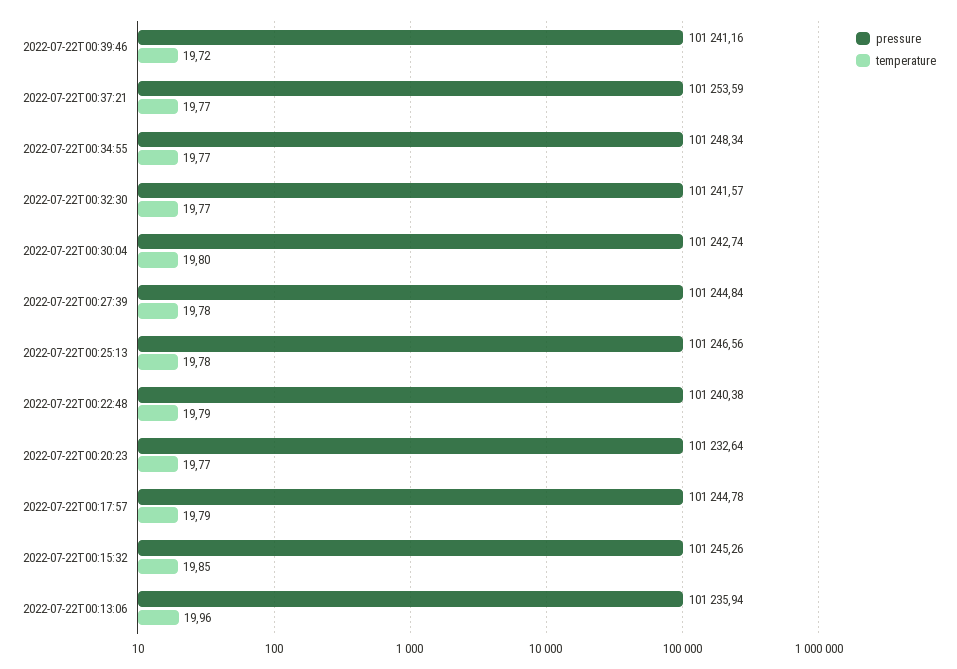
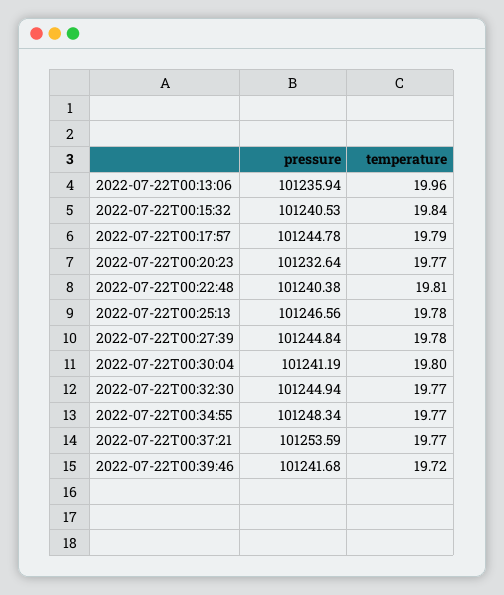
  {
    "pressure": {
-     "2022-07-22T00:39:46": 101241.16,
+     "2022-07-22T00:39:46": 101241.68,
      "2022-07-22T00:37:21": 101253.59,
      "2022-07-22T00:34:55": 101248.34,
-     "2022-07-22T00:32:30": 101241.57,
+     "2022-07-22T00:32:30": 101244.94,
-     "2022-07-22T00:30:04": 101242.74,
+     "2022-07-22T00:30:04": 101241.19,
      "2022-07-22T00:27:39": 101244.84,
      "2022-07-22T00:25:13": 101246.56,
      "2022-07-22T00:22:48": 101240.38,
      "2022-07-22T00:20:23": 101232.64,
      "2022-07-22T00:17:57": 101244.78,
-     "2022-07-22T00:15:32": 101245.26,
+     "2022-07-22T00:15:32": 101240.53,
      "2022-07-22T00:13:06": 101235.94
    },
    "temperature": {
      "2022-07-22T00:39:46": 19.72,
      "2022-07-22T00:37:21": 19.77,
      "2022-07-22T00:34:55": 19.77,
      "2022-07-22T00:32:30": 19.77,
      "2022-07-22T00:30:04": 19.8,
      "2022-07-22T00:27:39": 19.78,
      "2022-07-22T00:25:13": 19.78,
-     "2022-07-22T00:22:48": 19.79,
+     "2022-07-22T00:22:48": 19.81,
      "2022-07-22T00:20:23": 19.77,
      "2022-07-22T00:17:57": 19.79,
-     "2022-07-22T00:15:32": 19.85,
+     "2022-07-22T00:15:32": 19.84,
      "2022-07-22T00:13:06": 19.96
    }
  }

